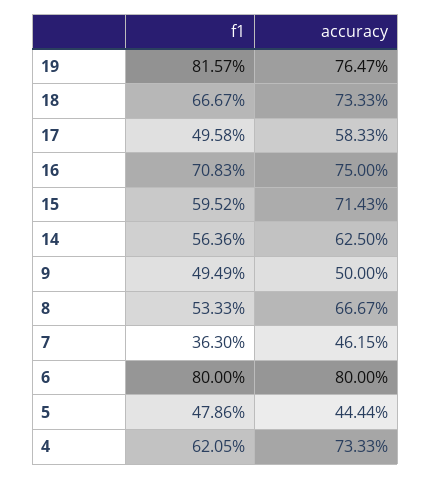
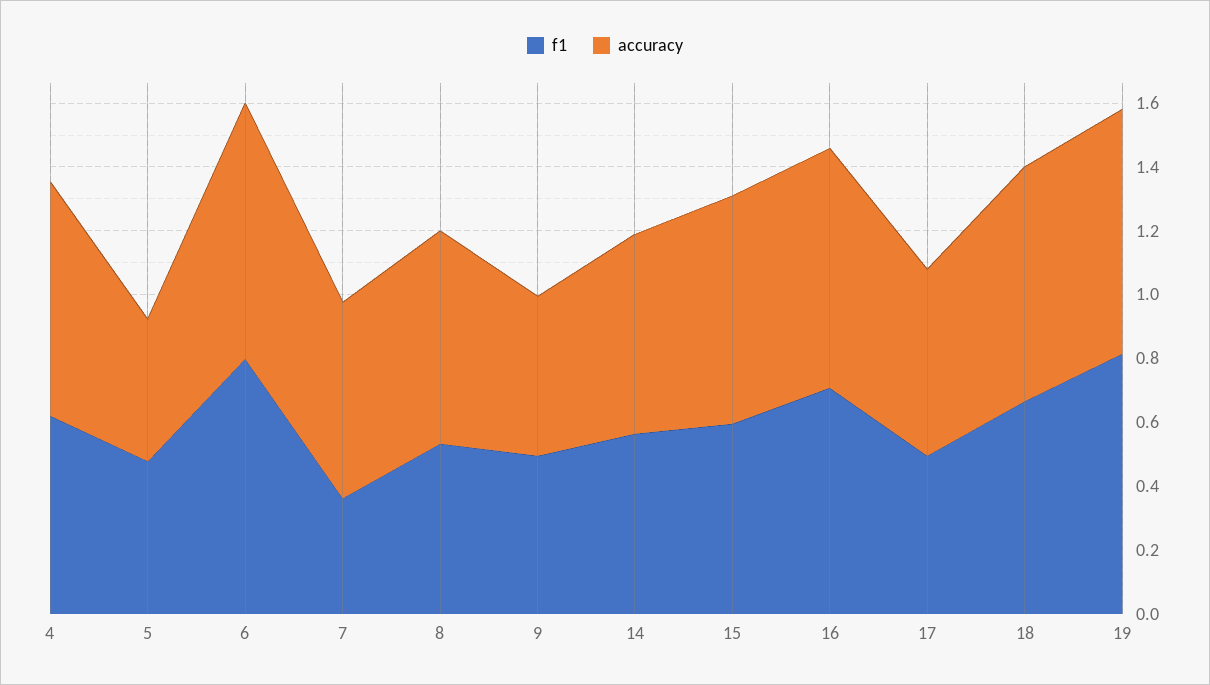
  {
    "f1": {
      "19": 0.8157,
      "18": 0.6667,
      "17": 0.4958,
      "16": 0.7083,
      "15": 0.5952,
      "14": 0.5636,
      "9": 0.4949,
      "8": 0.5333,
      "7": 0.363,
      "6": 0.8,
      "5": 0.4786,
      "4": 0.6205
    },
    "accuracy": {
      "19": 0.7647,
      "18": 0.7333,
      "17": 0.5833,
      "16": 0.75,
      "15": 0.7143,
      "14": 0.625,
      "9": 0.5,
      "8": 0.6667,
-     "7": 0.4615,
+     "7": 0.6,
      "6": 0.8,
      "5": 0.4444,
      "4": 0.7333
    }
  }

